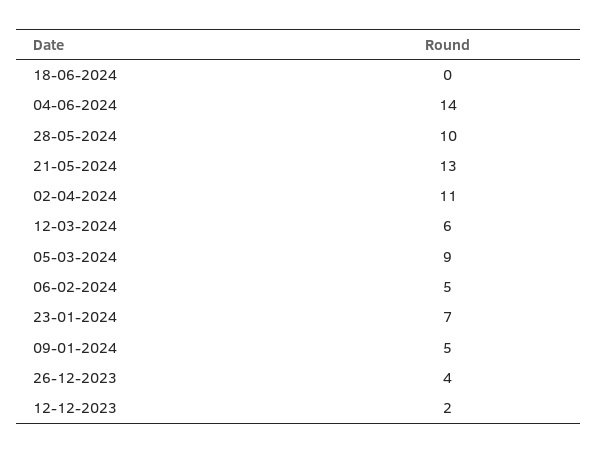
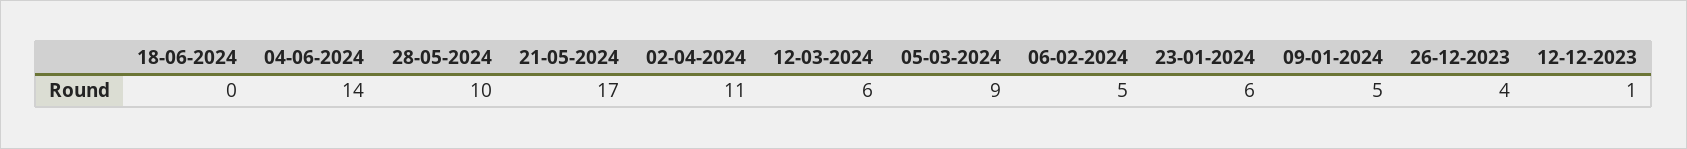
  {
    "18-06-2024": 0,
    "04-06-2024": 14,
    "28-05-2024": 10,
-   "21-05-2024": 13,
+   "21-05-2024": 17,
    "02-04-2024": 11,
    "12-03-2024": 6,
    "05-03-2024": 9,
    "06-02-2024": 5,
-   "23-01-2024": 7,
+   "23-01-2024": 6,
    "09-01-2024": 5,
    "26-12-2023": 4,
-   "12-12-2023": 2
+   "12-12-2023": 1
  }

